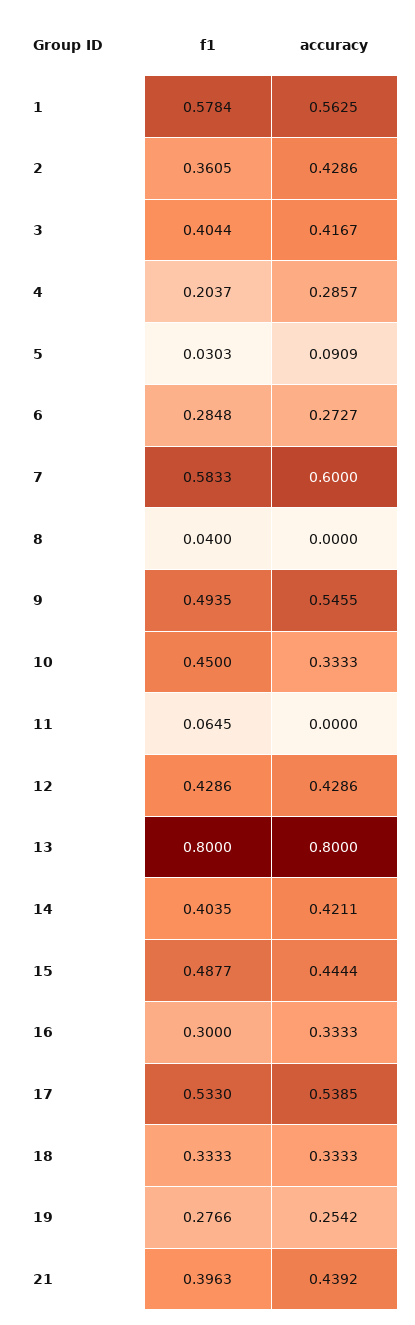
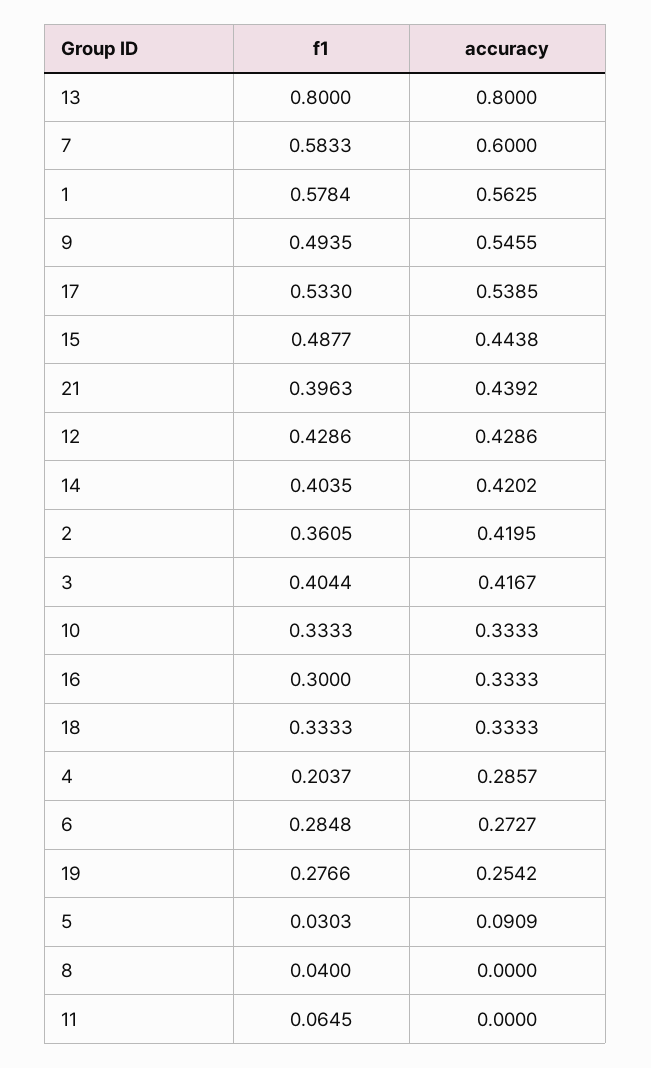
  {
    "f1": {
      "1": 0.5784,
      "2": 0.3605,
      "3": 0.4044,
      "4": 0.2037,
      "5": 0.0303,
      "6": 0.2848,
      "7": 0.5833,
      "8": 0.04,
      "9": 0.4935,
-     "10": 0.45,
+     "10": 0.3333,
      "11": 0.0645,
      "12": 0.4286,
      "13": 0.8,
      "14": 0.4035,
      "15": 0.4877,
      "16": 0.3,
      "17": 0.533,
      "18": 0.3333,
      "19": 0.2766,
      "21": 0.3963
    },
    "accuracy": {
      "1": 0.5625,
-     "2": 0.4286,
+     "2": 0.4195,
      "3": 0.4167,
      "4": 0.2857,
      "5": 0.0909,
      "6": 0.2727,
      "7": 0.6,
      "8": 0,
      "9": 0.5455,
      "10": 0.3333,
      "11": 0,
      "12": 0.4286,
      "13": 0.8,
-     "14": 0.4211,
+     "14": 0.4202,
-     "15": 0.4444,
+     "15": 0.4438,
      "16": 0.3333,
      "17": 0.5385,
      "18": 0.3333,
      "19": 0.2542,
      "21": 0.4392
    }
  }

